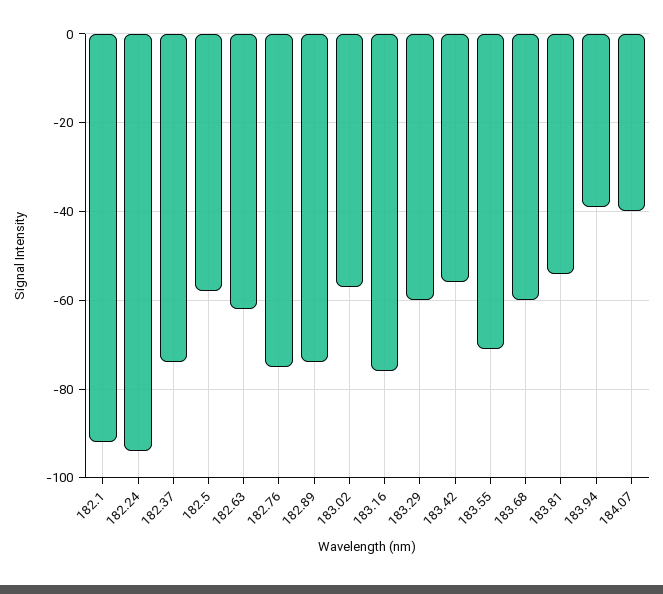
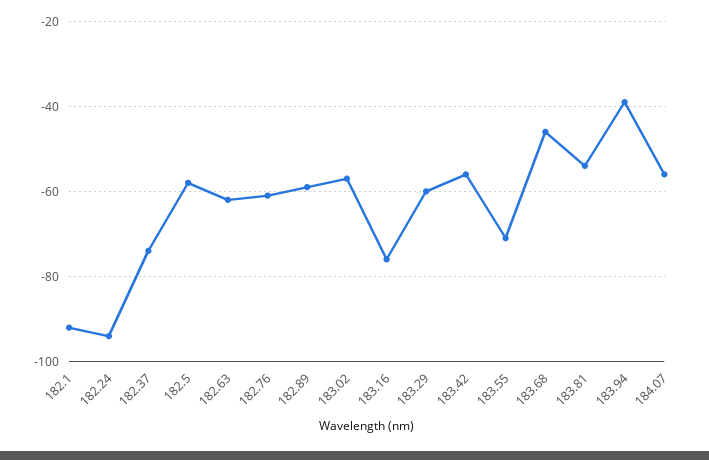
  {
    "182.1": -90,
    "182.24": -95,
    "182.37": -75,
    "182.5": -60,
    "182.63": -60,
-   "182.76": -75,
+   "182.76": -60,
-   "182.89": -75,
+   "182.89": -60,
    "183.02": -55,
    "183.16": -75,
    "183.29": -60,
    "183.42": -55,
    "183.55": -70,
-   "183.68": -60,
+   "183.68": -45,
    "183.81": -55,
    "183.94": -40,
-   "184.07": -40
+   "184.07": -55
  }

